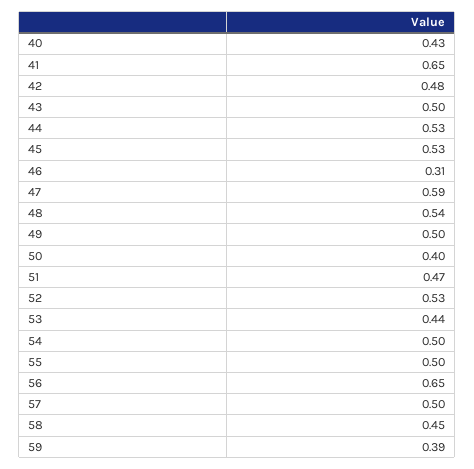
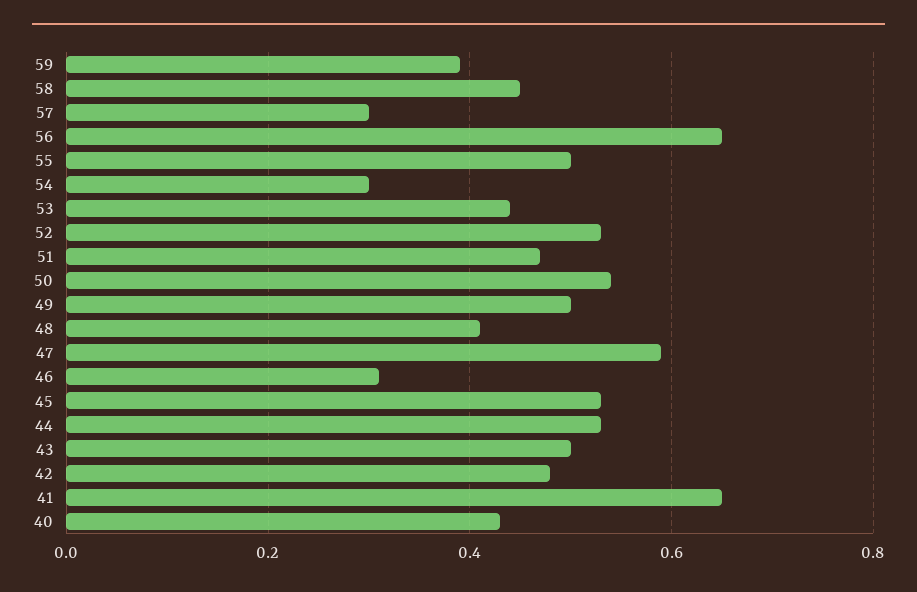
  {
    "40": 0.43,
    "41": 0.65,
    "42": 0.48,
    "43": 0.5,
    "44": 0.53,
    "45": 0.53,
    "46": 0.31,
    "47": 0.59,
-   "48": 0.54,
+   "48": 0.4,
    "49": 0.5,
-   "50": 0.4,
+   "50": 0.55,
    "51": 0.47,
    "52": 0.53,
    "53": 0.44,
-   "54": 0.5,
+   "54": 0.3,
    "55": 0.5,
    "56": 0.65,
-   "57": 0.5,
+   "57": 0.3,
    "58": 0.45,
    "59": 0.39
  }

